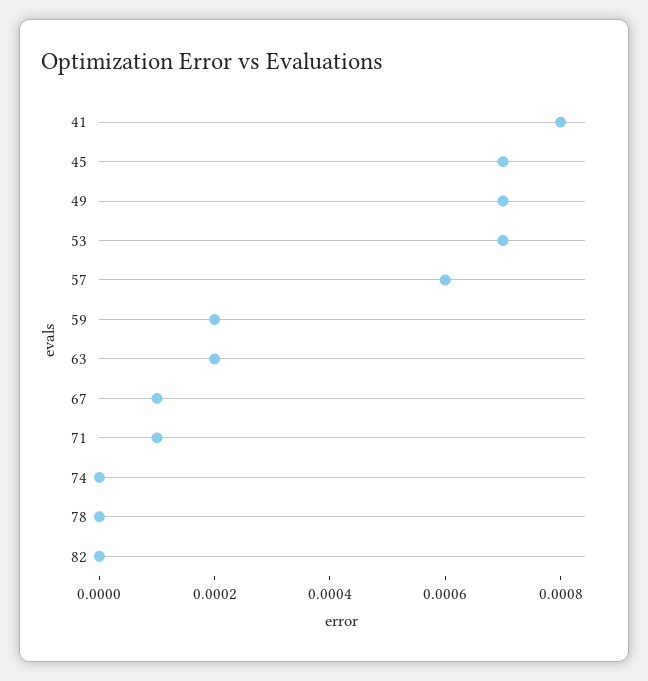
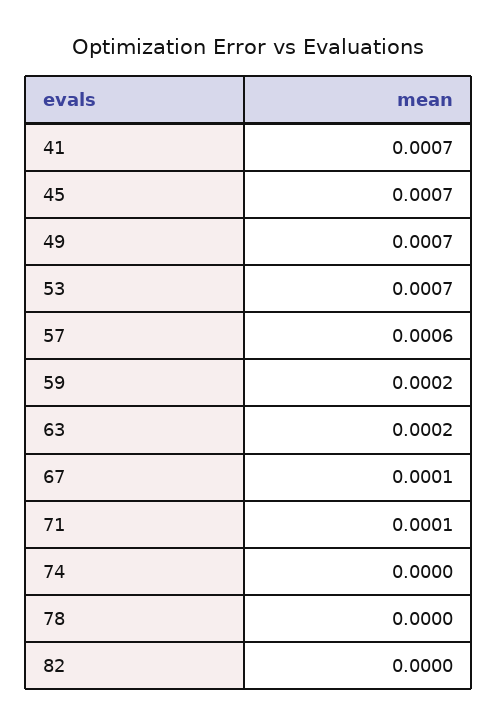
  {
-   "41": 0.0008,
+   "41": 0.0007,
    "45": 0.0007,
    "49": 0.0007,
    "53": 0.0007,
    "57": 0.0006,
    "59": 0.0002,
    "63": 0.0002,
    "67": 0.0001,
    "71": 0.0001,
    "74": 0,
    "78": 0,
    "82": 0
  }

